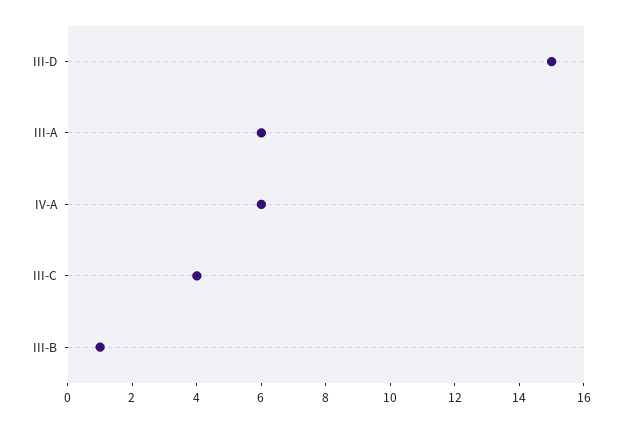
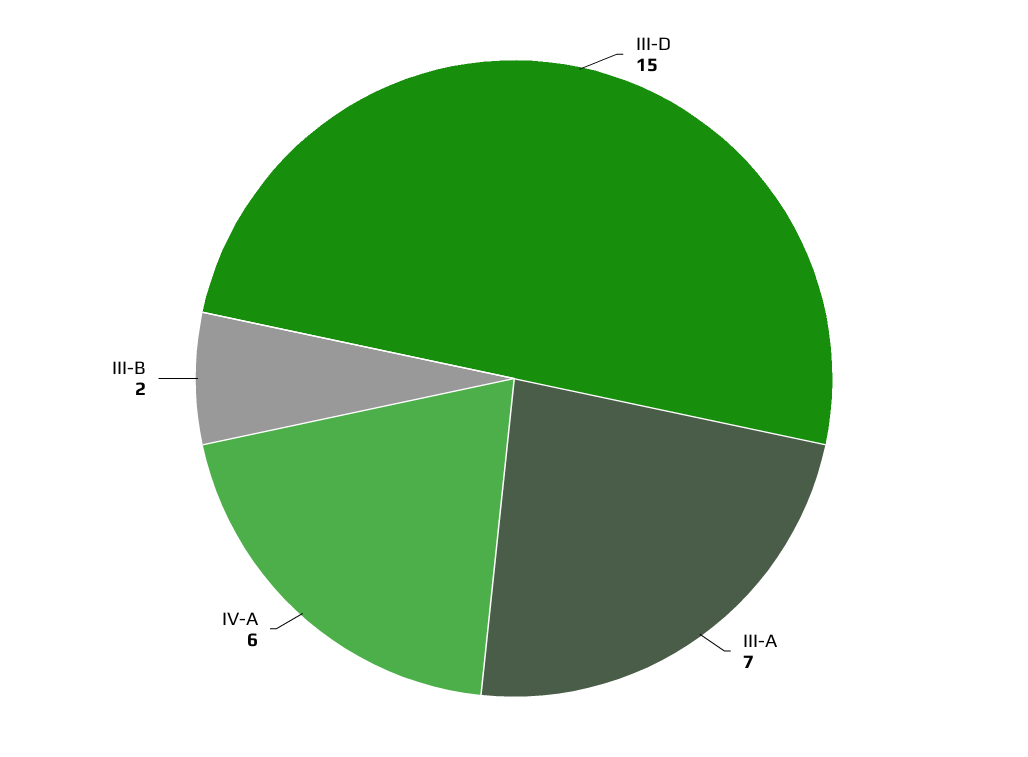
  {
    "III-D": 15,
-   "III-A": 6,
+   "III-A": 7,
    "IV-A": 6,
-   "III-C": 4,
-   "III-B": 1
+   "III-B": 2
  }

